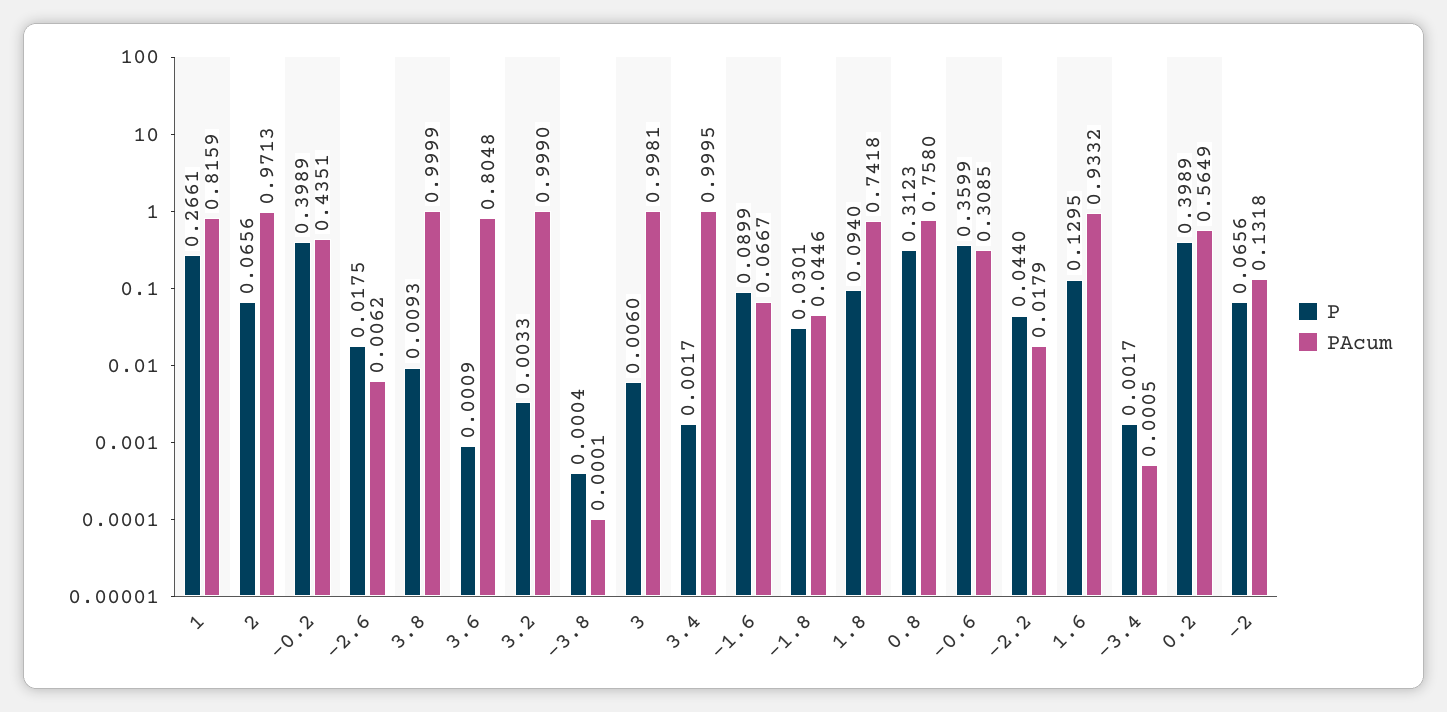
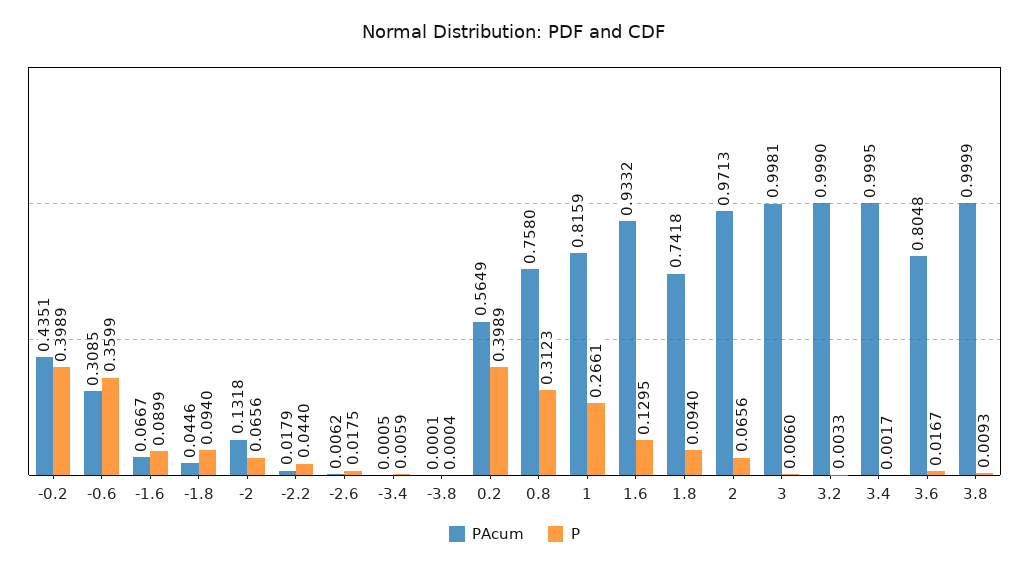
  {
    "P": {
      "1": 0.2661,
      "2": 0.0656,
      "-0.2": 0.3989,
      "-2.6": 0.0175,
      "3.8": 0.0093,
-     "3.6": 0.0009,
+     "3.6": 0.0167,
      "3.2": 0.0033,
      "-3.8": 0.0004,
      "3": 0.006,
      "3.4": 0.0017,
      "-1.6": 0.0899,
-     "-1.8": 0.0301,
+     "-1.8": 0.094,
      "1.8": 0.094,
      "0.8": 0.3123,
      "-0.6": 0.3599,
      "-2.2": 0.044,
      "1.6": 0.1295,
-     "-3.4": 0.0017,
+     "-3.4": 0.0059,
      "0.2": 0.3989,
      "-2": 0.0656
    },
    "PAcum": {
      "1": 0.8159,
      "2": 0.9713,
      "-0.2": 0.4351,
      "-2.6": 0.0062,
      "3.8": 0.9999,
      "3.6": 0.8048,
      "3.2": 0.999,
      "-3.8": 0.0001,
      "3": 0.9981,
      "3.4": 0.9995,
      "-1.6": 0.0667,
      "-1.8": 0.0446,
      "1.8": 0.7418,
      "0.8": 0.758,
      "-0.6": 0.3085,
      "-2.2": 0.0179,
      "1.6": 0.9332,
      "-3.4": 0.0005,
      "0.2": 0.5649,
      "-2": 0.1318
    }
  }

